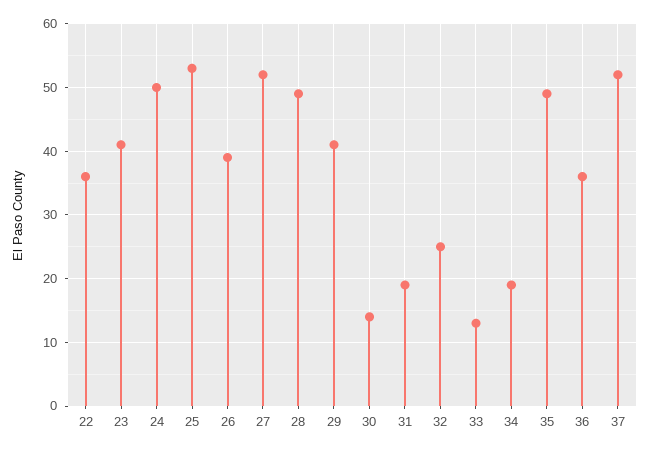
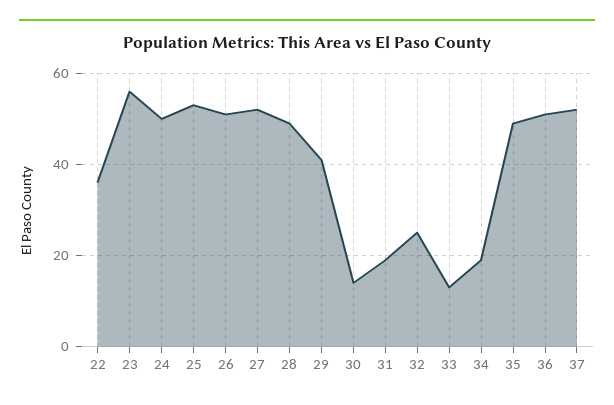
  {
    "22": 36,
-   "23": 41,
+   "23": 55,
    "24": 50,
    "25": 53,
-   "26": 39,
+   "26": 50,
    "27": 52,
    "28": 49,
    "29": 41,
    "30": 14,
    "31": 19,
    "32": 25,
    "33": 13,
    "34": 19,
    "35": 49,
-   "36": 36,
+   "36": 50,
    "37": 52
  }

